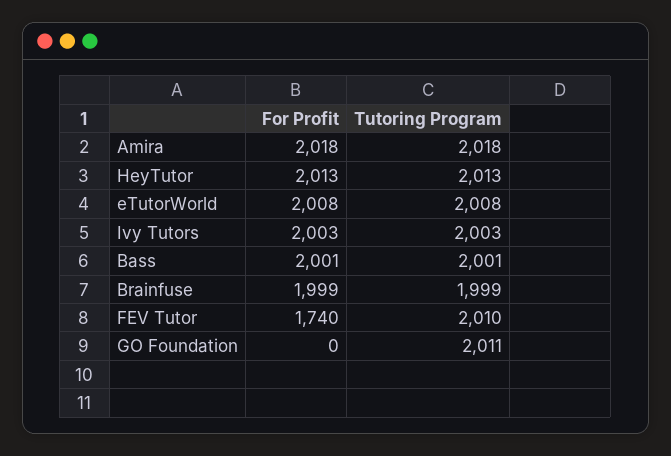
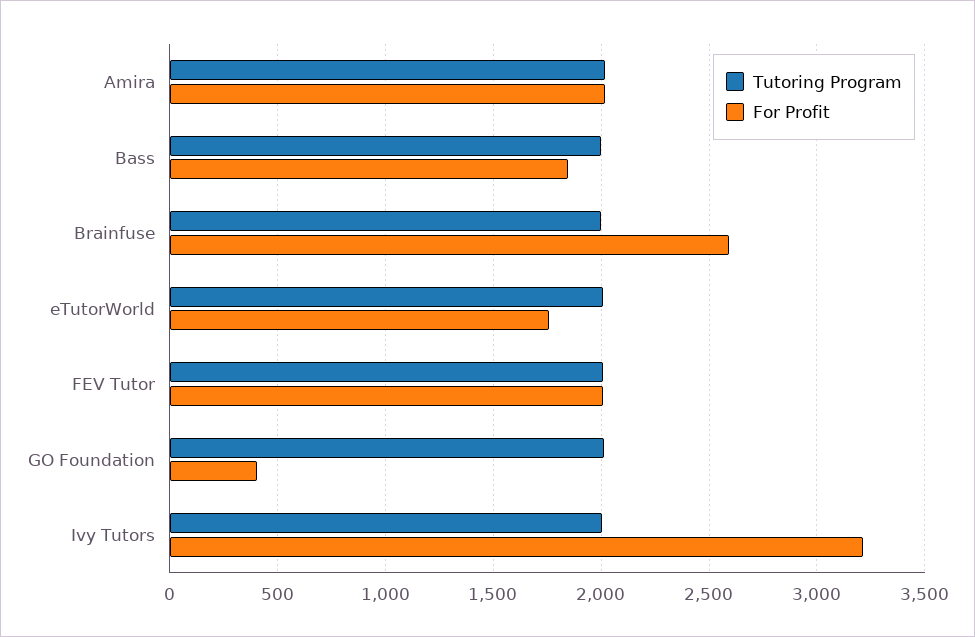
  {
    "For Profit": {
      "Amira": 2018,
-     "HeyTutor": 2013,
-     "eTutorWorld": 2008,
+     "eTutorWorld": 1750,
-     "Ivy Tutors": 2003,
+     "Ivy Tutors": 3200,
-     "Bass": 2001,
+     "Bass": 1850,
-     "Brainfuse": 1999,
+     "Brainfuse": 2600,
-     "FEV Tutor": 1740,
+     "FEV Tutor": 2000,
-     "GO Foundation": 0
+     "GO Foundation": 400
    },
    "Tutoring Program": {
      "Amira": 2018,
-     "HeyTutor": 2013,
      "eTutorWorld": 2008,
      "Ivy Tutors": 2003,
      "Bass": 2001,
      "Brainfuse": 1999,
      "FEV Tutor": 2010,
      "GO Foundation": 2011
    }
  }

